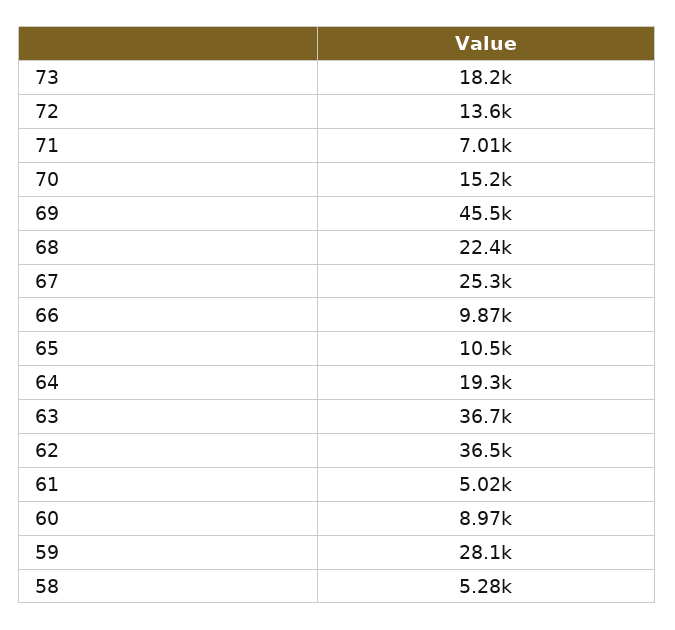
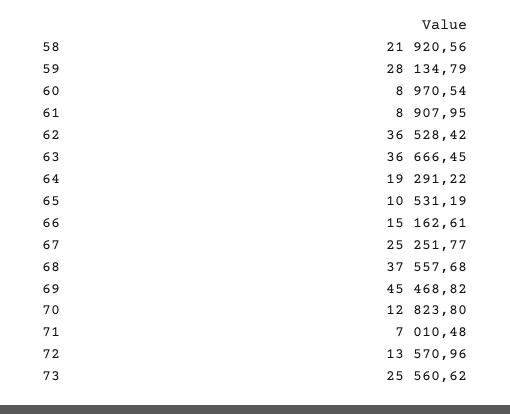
  {
-   "73": 18200,
+   "73": 25560.62,
    "72": 13570.96,
    "71": 7010.48,
-   "70": 15200,
+   "70": 12823.8,
    "69": 45468.82,
-   "68": 22400,
+   "68": 37557.68,
    "67": 25251.77,
-   "66": 9870,
+   "66": 15162.61,
    "65": 10531.19,
    "64": 19291.22,
    "63": 36666.45,
    "62": 36528.42,
-   "61": 5020,
+   "61": 8907.95,
    "60": 8970.54,
    "59": 28134.79,
-   "58": 5280
+   "58": 21920.56
  }

